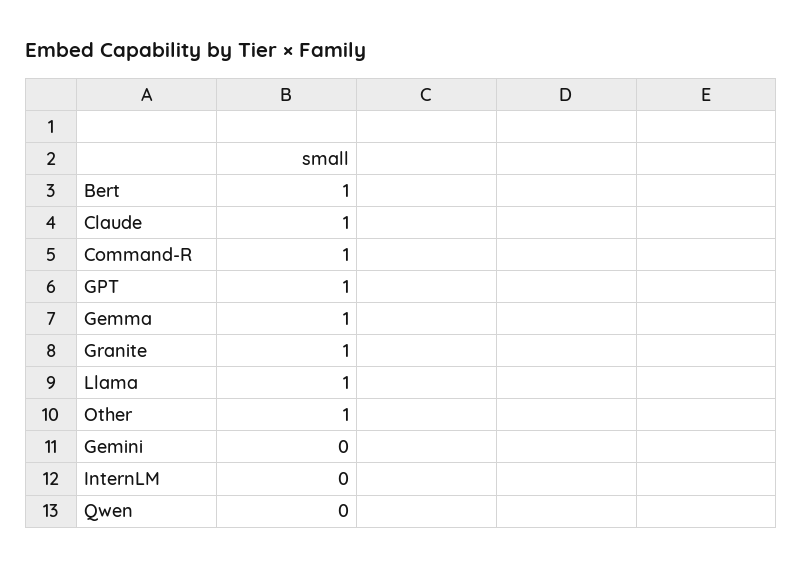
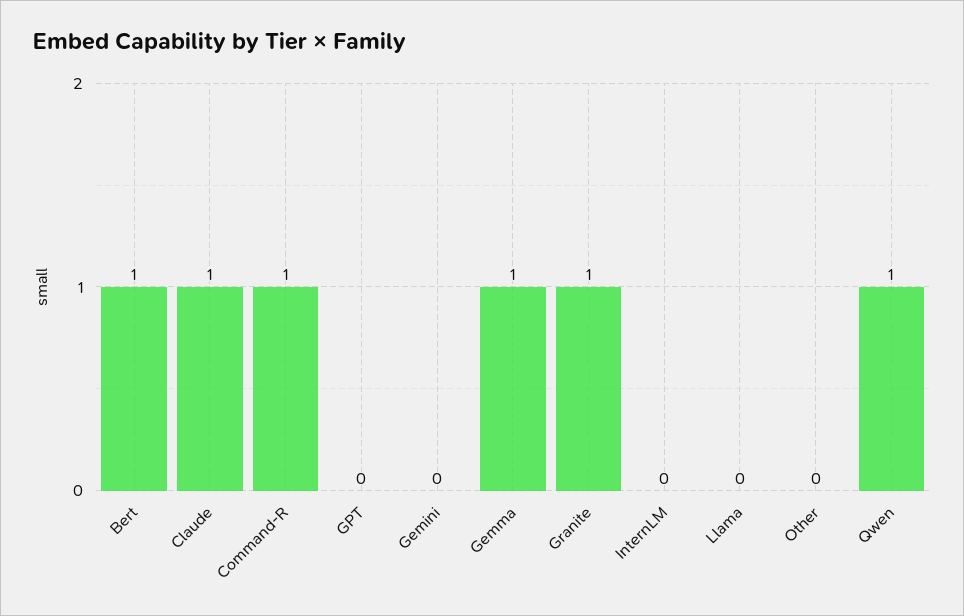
  {
    "Bert": 1,
    "Claude": 1,
    "Command-R": 1,
-   "GPT": 1,
+   "GPT": 0,
    "Gemma": 1,
    "Granite": 1,
-   "Llama": 1,
+   "Llama": 0,
-   "Other": 1,
+   "Other": 0,
    "Gemini": 0,
    "InternLM": 0,
-   "Qwen": 0
+   "Qwen": 1
  }

